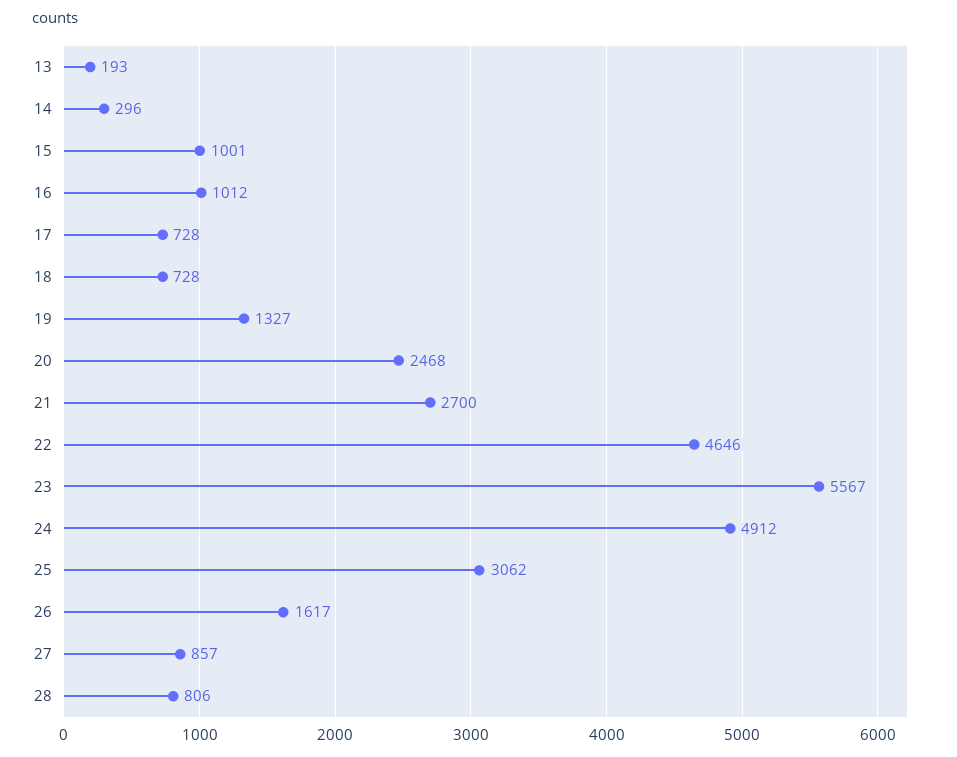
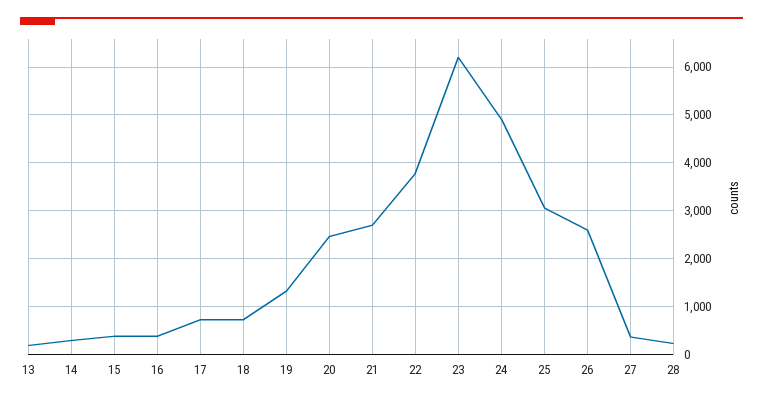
  {
    "13": 193,
    "14": 296,
-   "15": 1001,
+   "15": 400,
-   "16": 1012,
+   "16": 400,
    "17": 728,
    "18": 728,
    "19": 1327,
    "20": 2468,
    "21": 2700,
-   "22": 4646,
+   "22": 3800,
-   "23": 5567,
+   "23": 6200,
    "24": 4912,
    "25": 3062,
-   "26": 1617,
+   "26": 2600,
-   "27": 857,
+   "27": 400,
-   "28": 806
+   "28": 200
  }

